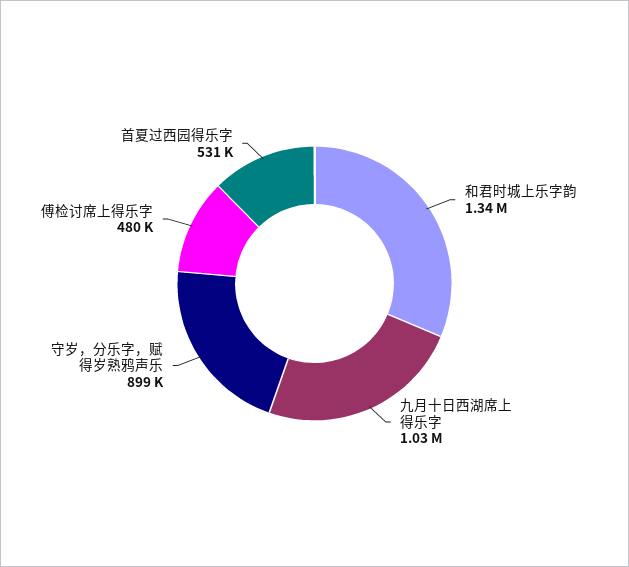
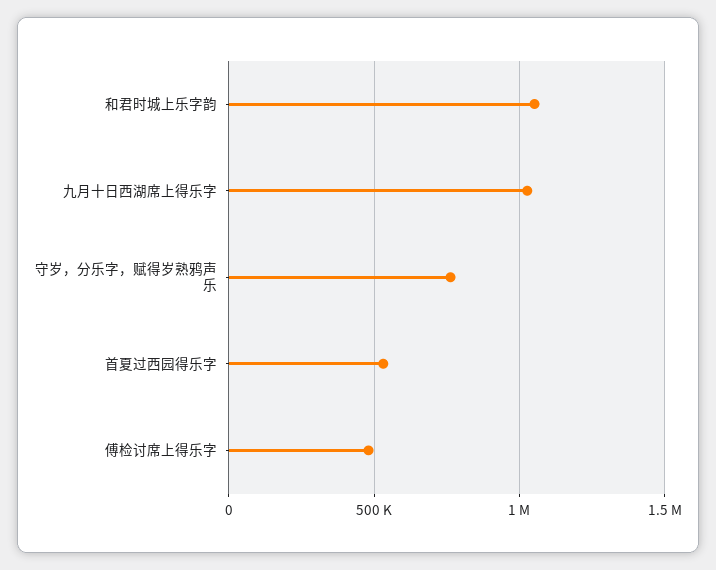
  {
-   "和君时城上乐字韵": 1340000,
+   "和君时城上乐字韵": 1050000,
    "九月十日西湖席上得乐字": 1030000,
-   "守岁，分乐字，赋得岁熟鸦声乐": 899000,
+   "守岁，分乐字，赋得岁熟鸦声乐": 750000,
    "傅检讨席上得乐字": 480000,
    "首夏过西园得乐字": 531000
  }

